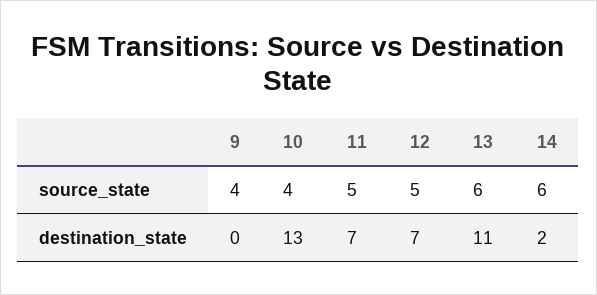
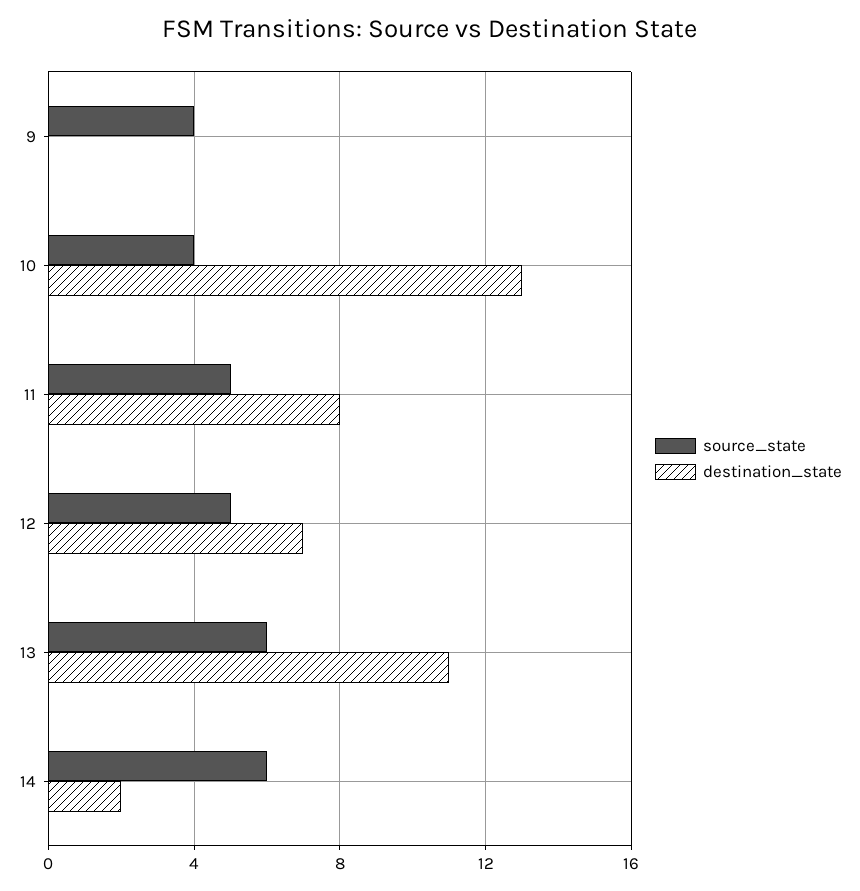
  {
    "source_state": {
      "9": 4,
      "10": 4,
      "11": 5,
      "12": 5,
      "13": 6,
      "14": 6
    },
    "destination_state": {
      "9": 0,
      "10": 13,
-     "11": 7,
+     "11": 8,
      "12": 7,
      "13": 11,
      "14": 2
    }
  }

